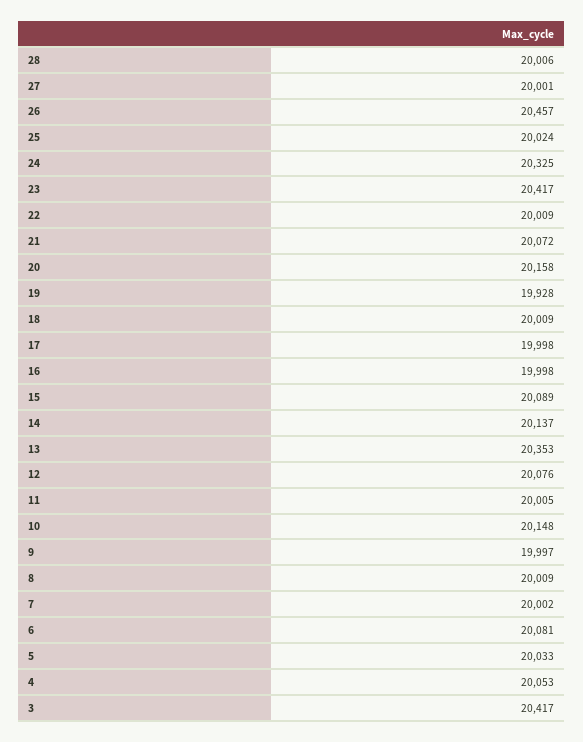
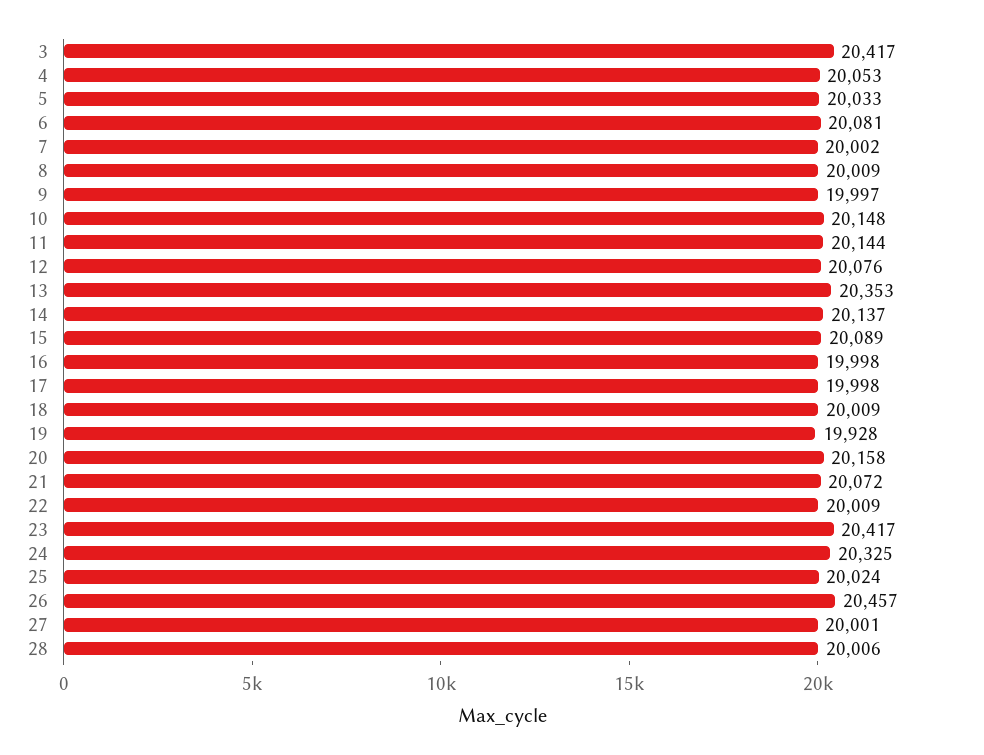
  {
    "28": 20006,
    "27": 20001,
    "26": 20457,
    "25": 20024,
    "24": 20325,
    "23": 20417,
    "22": 20009,
    "21": 20072,
    "20": 20158,
    "19": 19928,
    "18": 20009,
    "17": 19998,
    "16": 19998,
    "15": 20089,
    "14": 20137,
    "13": 20353,
    "12": 20076,
-   "11": 20005,
+   "11": 20144,
    "10": 20148,
    "9": 19997,
    "8": 20009,
    "7": 20002,
    "6": 20081,
    "5": 20033,
    "4": 20053,
    "3": 20417
  }

